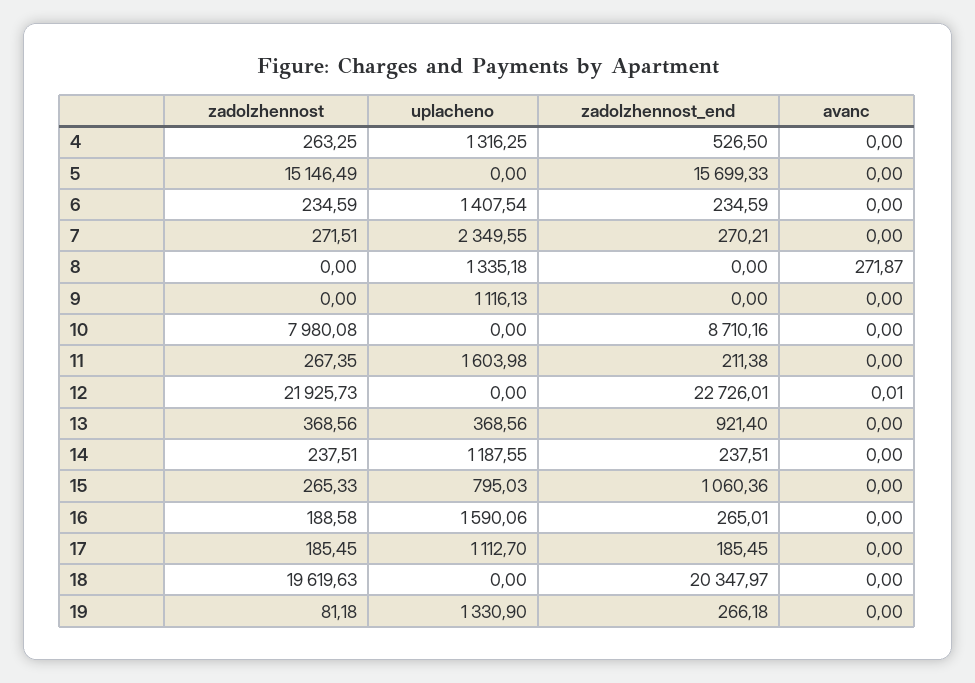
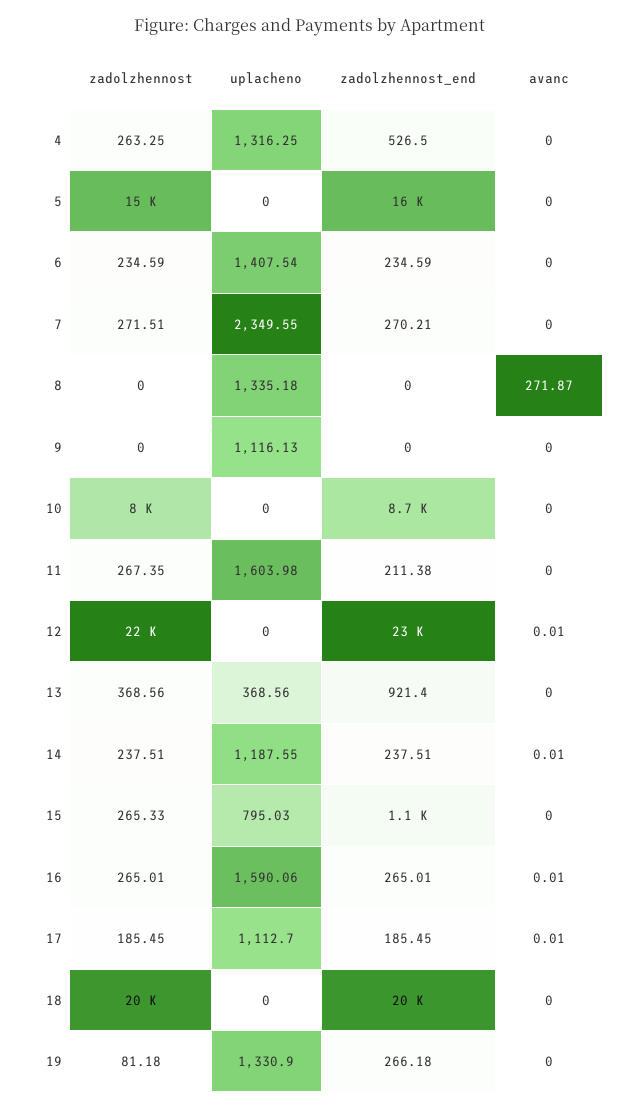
  {
    "zadolzhennost": {
      "4": 263.25,
      "5": 15146.49,
      "6": 234.59,
      "7": 271.51,
      "8": 0,
      "9": 0,
      "10": 7980.08,
      "11": 267.35,
      "12": 21925.73,
      "13": 368.56,
      "14": 237.51,
      "15": 265.33,
-     "16": 188.58,
+     "16": 265.01,
      "17": 185.45,
      "18": 19619.63,
      "19": 81.18
    },
    "uplacheno": {
      "4": 1316.25,
      "5": 0,
      "6": 1407.54,
      "7": 2349.55,
      "8": 1335.18,
      "9": 1116.13,
      "10": 0,
      "11": 1603.98,
      "12": 0,
      "13": 368.56,
      "14": 1187.55,
      "15": 795.03,
      "16": 1590.06,
      "17": 1112.7,
      "18": 0,
      "19": 1330.9
    },
    "zadolzhennost_end": {
      "4": 526.5,
      "5": 15699.33,
      "6": 234.59,
      "7": 270.21,
      "8": 0,
      "9": 0,
      "10": 8710.16,
      "11": 211.38,
      "12": 22726.01,
      "13": 921.4,
      "14": 237.51,
      "15": 1060.36,
      "16": 265.01,
      "17": 185.45,
      "18": 20347.97,
      "19": 266.18
    },
    "avanc": {
      "4": 0,
      "5": 0,
      "6": 0,
      "7": 0,
      "8": 271.87,
      "9": 0,
      "10": 0,
      "11": 0,
      "12": 0.01,
      "13": 0,
-     "14": 0,
+     "14": 0.01,
      "15": 0,
-     "16": 0,
+     "16": 0.01,
-     "17": 0,
+     "17": 0.01,
      "18": 0,
      "19": 0
    }
  }

